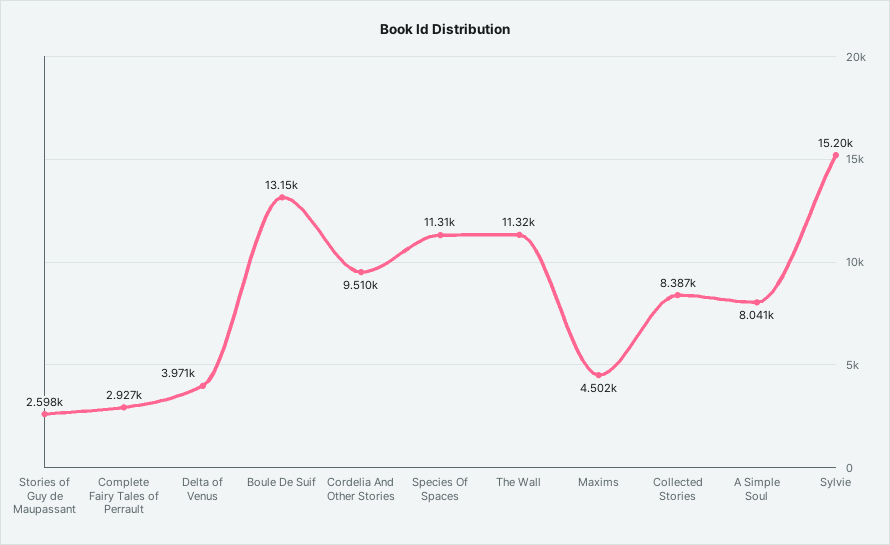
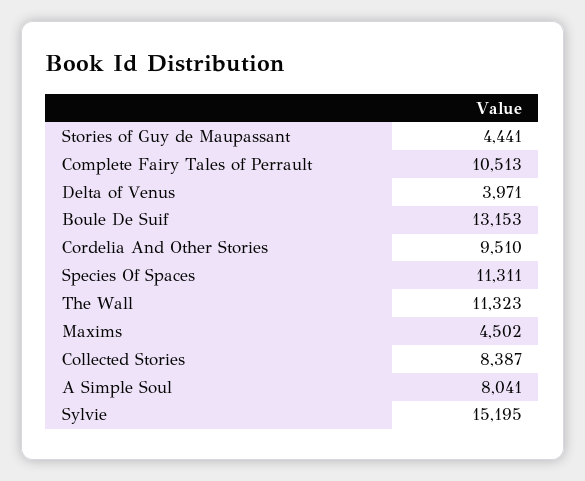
  {
-   "Stories of Guy de Maupassant": 2598,
+   "Stories of Guy de Maupassant": 4441,
-   "Complete Fairy Tales of Perrault": 2927,
+   "Complete Fairy Tales of Perrault": 10513,
    "Delta of Venus": 3971,
    "Boule De Suif": 13153,
    "Cordelia And Other Stories": 9510,
    "Species Of Spaces": 11311,
    "The Wall": 11323,
    "Maxims": 4502,
    "Collected Stories": 8387,
    "A Simple Soul": 8041,
    "Sylvie": 15195
  }

